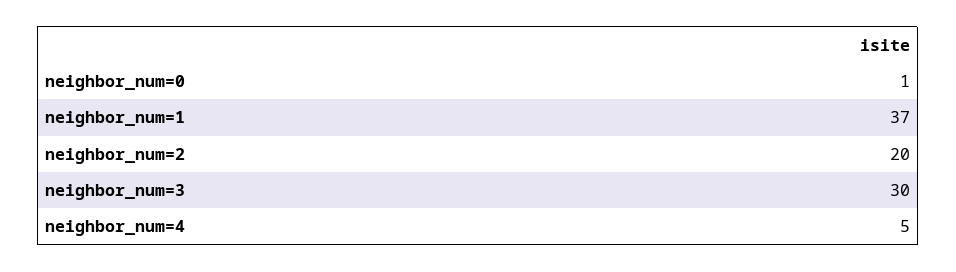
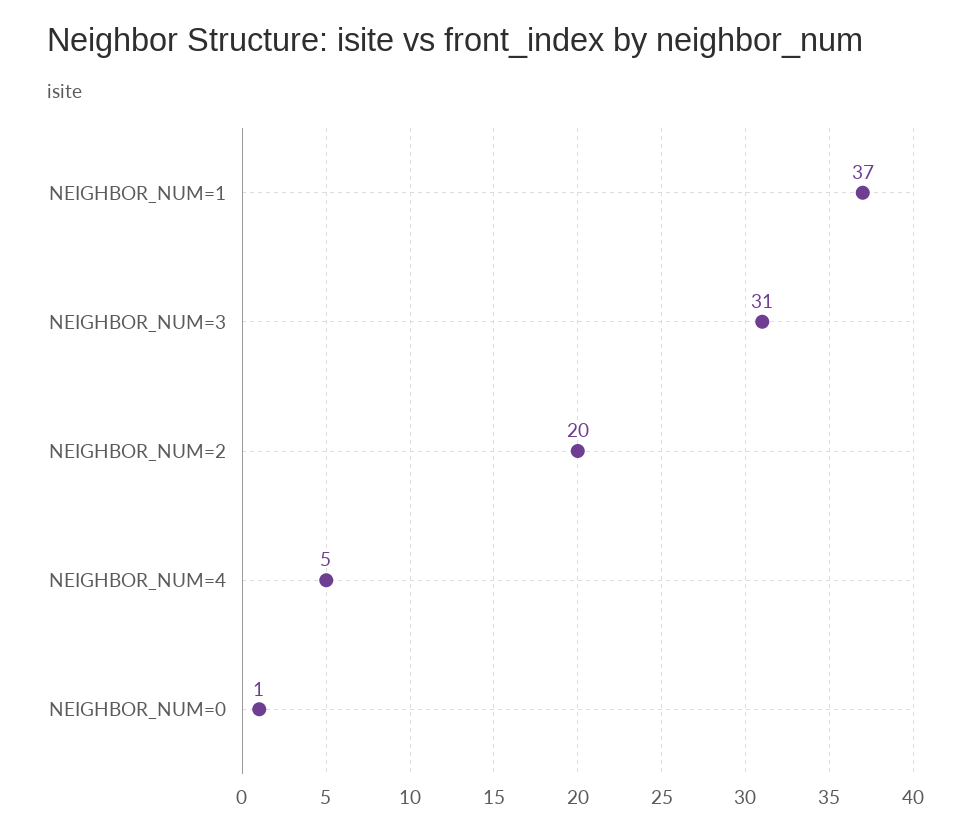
  {
    "neighbor_num=0": 1,
    "neighbor_num=1": 37,
    "neighbor_num=2": 20,
-   "neighbor_num=3": 30,
+   "neighbor_num=3": 31,
    "neighbor_num=4": 5
  }

